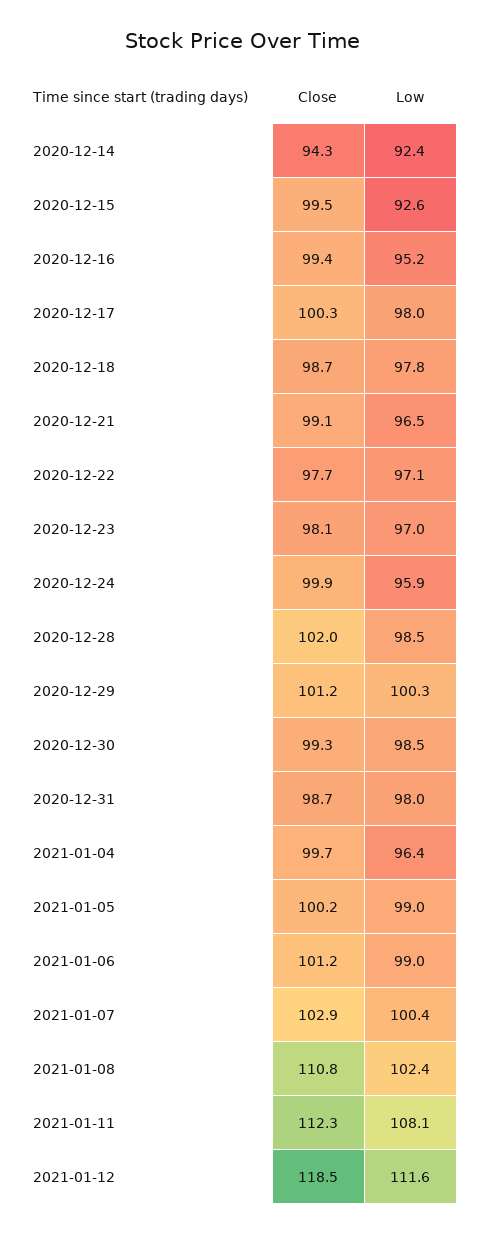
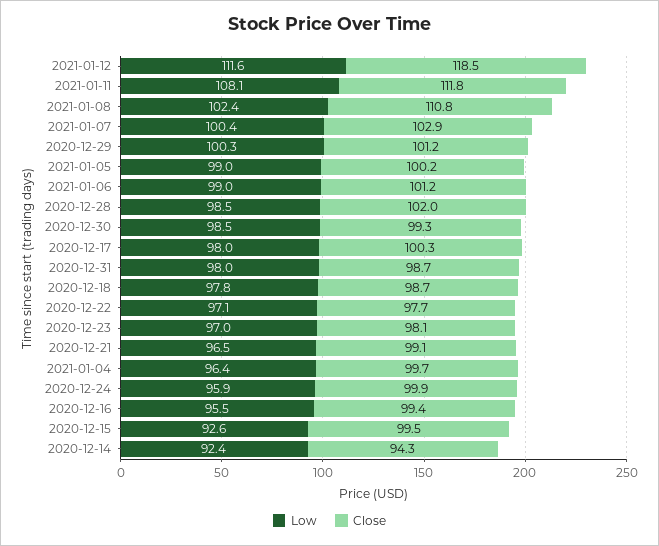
  {
    "Close": {
      "2020-12-14": 94.3,
      "2020-12-15": 99.5,
      "2020-12-16": 99.4,
      "2020-12-17": 100.3,
      "2020-12-18": 98.7,
      "2020-12-21": 99.1,
      "2020-12-22": 97.7,
      "2020-12-23": 98.1,
      "2020-12-24": 99.9,
      "2020-12-28": 102,
      "2020-12-29": 101.2,
      "2020-12-30": 99.3,
      "2020-12-31": 98.7,
      "2021-01-04": 99.7,
      "2021-01-05": 100.2,
      "2021-01-06": 101.2,
      "2021-01-07": 102.9,
      "2021-01-08": 110.8,
-     "2021-01-11": 112.3,
+     "2021-01-11": 111.8,
      "2021-01-12": 118.5
    },
    "Low": {
      "2020-12-14": 92.4,
      "2020-12-15": 92.6,
-     "2020-12-16": 95.2,
+     "2020-12-16": 95.5,
      "2020-12-17": 98,
      "2020-12-18": 97.8,
      "2020-12-21": 96.5,
      "2020-12-22": 97.1,
      "2020-12-23": 97,
      "2020-12-24": 95.9,
      "2020-12-28": 98.5,
      "2020-12-29": 100.3,
      "2020-12-30": 98.5,
      "2020-12-31": 98,
      "2021-01-04": 96.4,
      "2021-01-05": 99,
      "2021-01-06": 99,
      "2021-01-07": 100.4,
      "2021-01-08": 102.4,
      "2021-01-11": 108.1,
      "2021-01-12": 111.6
    }
  }

